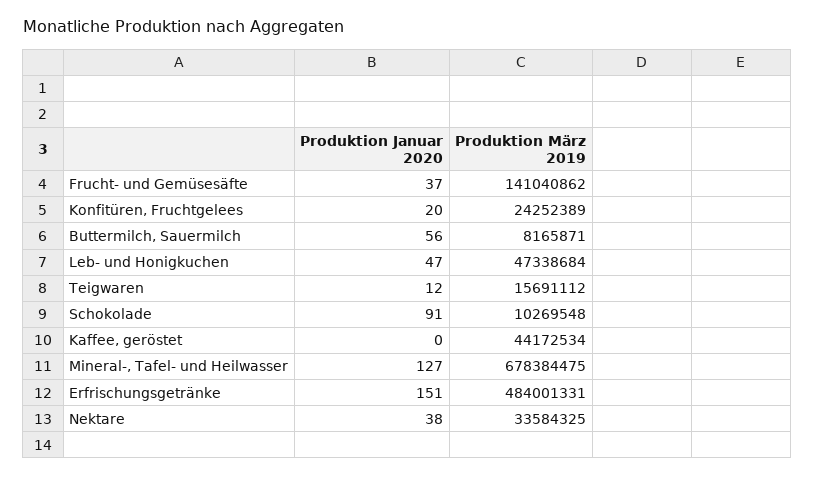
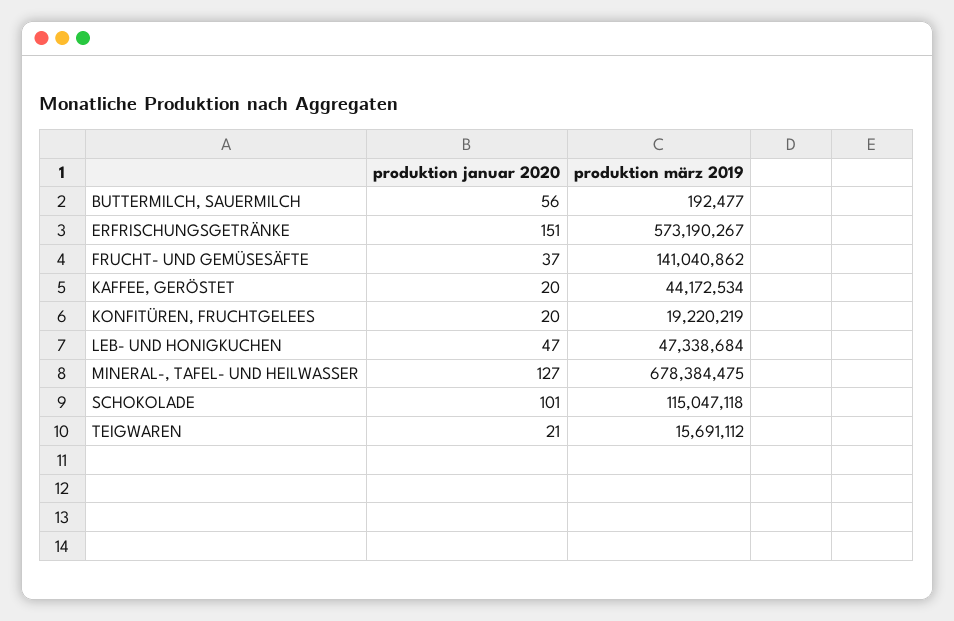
  {
    "Produktion Januar 2020": {
      "Frucht- und Gemüsesäfte": 37,
      "Konfitüren, Fruchtgelees": 20,
      "Buttermilch, Sauermilch": 56,
      "Leb- und Honigkuchen": 47,
-     "Teigwaren": 12,
+     "Teigwaren": 21,
-     "Schokolade": 91,
+     "Schokolade": 101,
-     "Kaffee, geröstet": 0,
+     "Kaffee, geröstet": 20,
      "Mineral-, Tafel- und Heilwasser": 127,
-     "Erfrischungsgetränke": 151,
+     "Erfrischungsgetränke": 151
-     "Nektare": 38
    },
    "Produktion März 2019": {
      "Frucht- und Gemüsesäfte": 141040862,
-     "Konfitüren, Fruchtgelees": 24252389,
+     "Konfitüren, Fruchtgelees": 19220219,
-     "Buttermilch, Sauermilch": 8165871,
+     "Buttermilch, Sauermilch": 192477,
      "Leb- und Honigkuchen": 47338684,
      "Teigwaren": 15691112,
-     "Schokolade": 10269548,
+     "Schokolade": 115047118,
      "Kaffee, geröstet": 44172534,
      "Mineral-, Tafel- und Heilwasser": 678384475,
-     "Erfrischungsgetränke": 484001331,
+     "Erfrischungsgetränke": 573190267
-     "Nektare": 33584325
    }
  }

